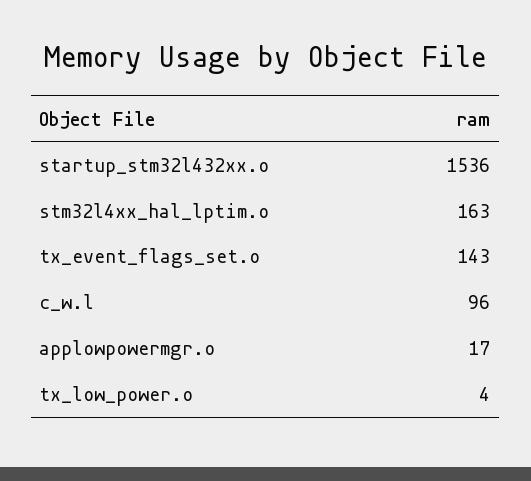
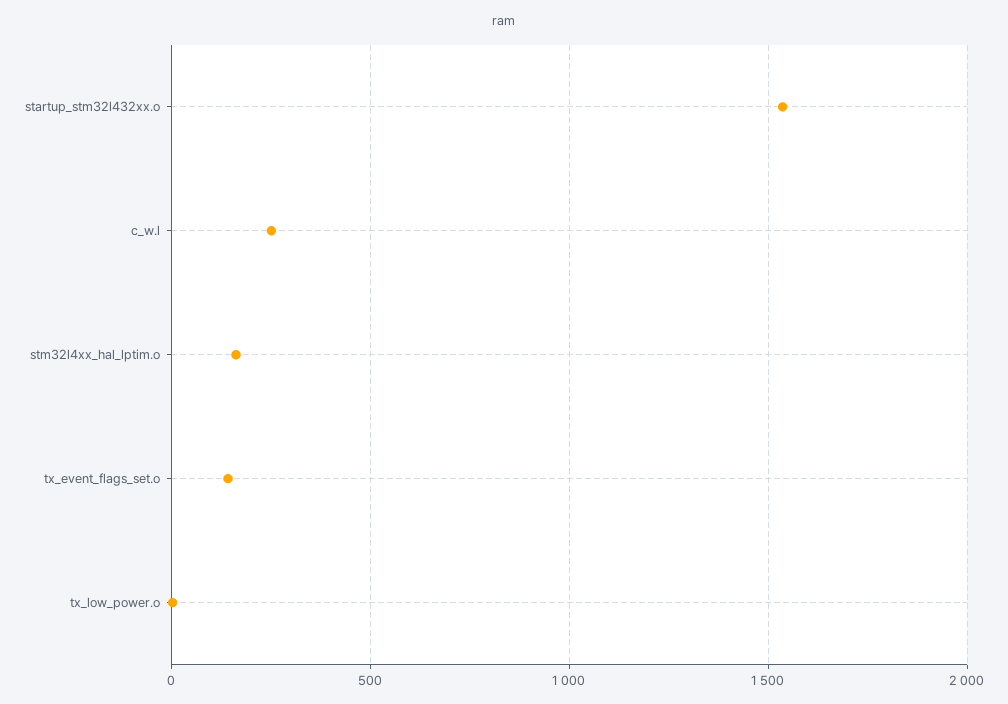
  {
    "startup_stm32l432xx.o": 1536,
    "stm32l4xx_hal_lptim.o": 163,
    "tx_event_flags_set.o": 143,
-   "c_w.l": 96,
+   "c_w.l": 250,
-   "applowpowermgr.o": 17,
    "tx_low_power.o": 4
  }

